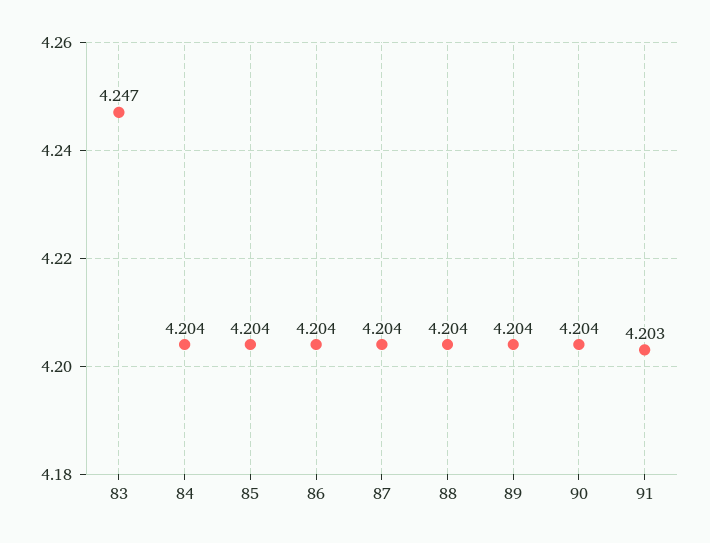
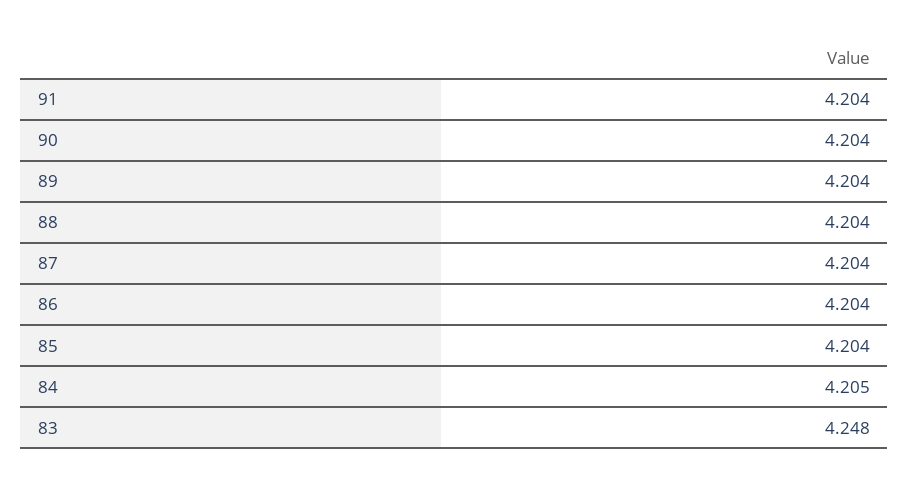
  {
-   "83": 4.247,
+   "83": 4.248,
-   "84": 4.204,
+   "84": 4.205,
    "85": 4.204,
    "86": 4.204,
    "87": 4.204,
    "88": 4.204,
    "89": 4.204,
    "90": 4.204,
-   "91": 4.203
+   "91": 4.204
  }

